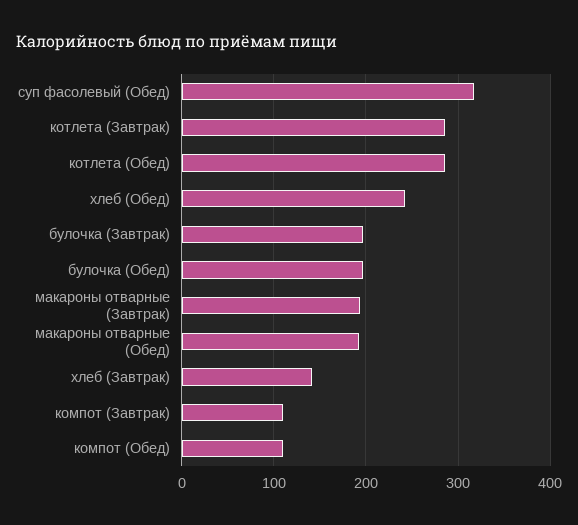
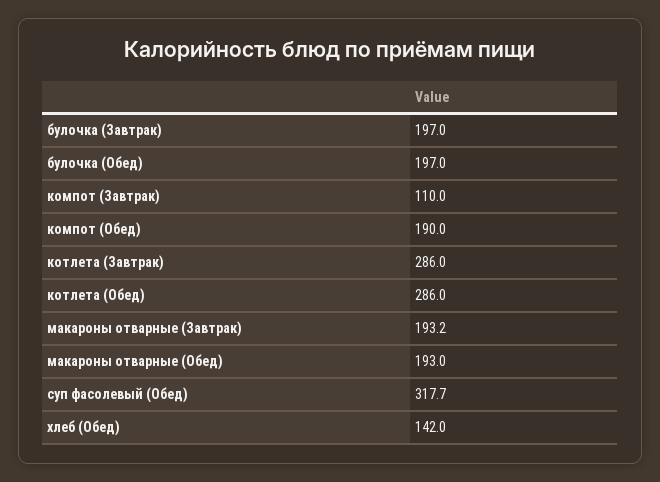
  {
    "суп фасолевый (Обед)": 317.7,
    "котлета (Завтрак)": 286,
    "котлета (Обед)": 286,
-   "хлеб (Обед)": 240,
+   "хлеб (Обед)": 142,
    "булочка (Завтрак)": 197,
    "булочка (Обед)": 197,
    "макароны отварные (Завтрак)": 193.2,
    "макароны отварные (Обед)": 193,
-   "хлеб (Завтрак)": 140,
    "компот (Завтрак)": 110,
-   "компот (Обед)": 110
+   "компот (Обед)": 190
  }

